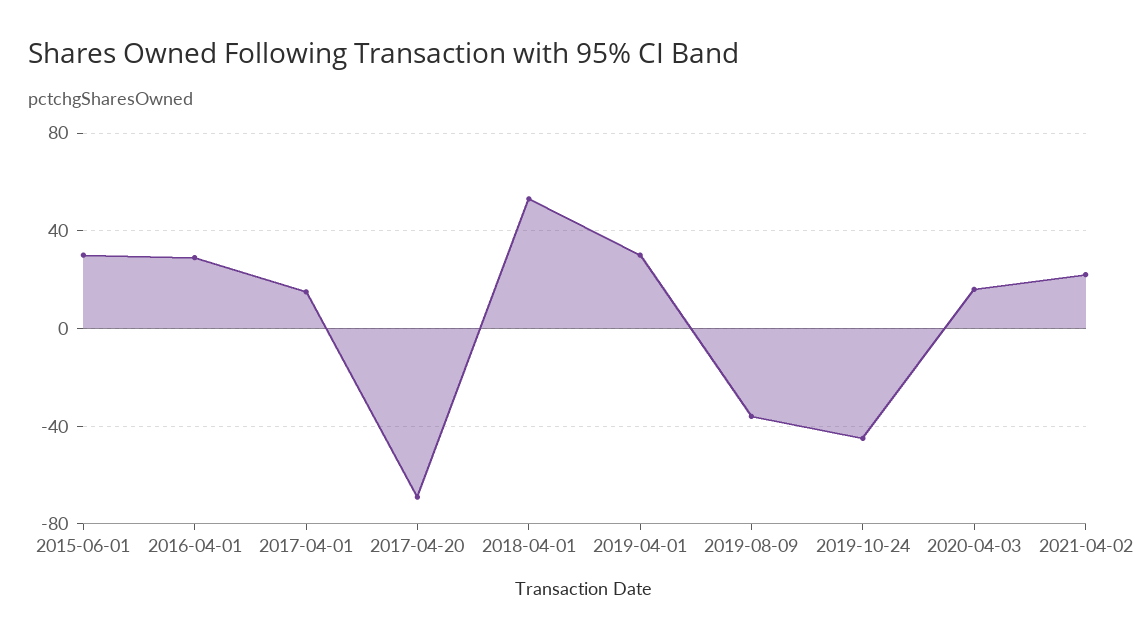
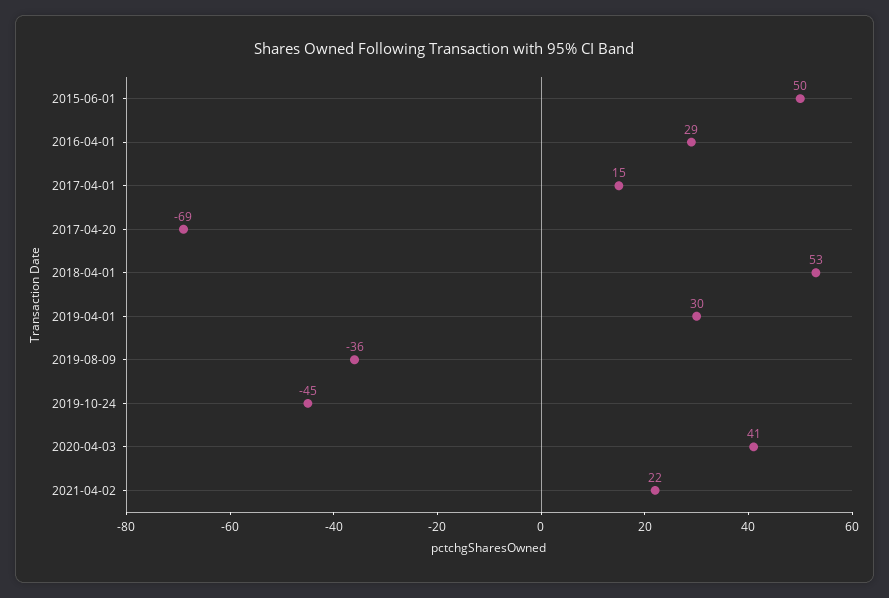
  {
-   "2015-06-01": 30,
+   "2015-06-01": 50,
    "2016-04-01": 29,
    "2017-04-01": 15,
    "2017-04-20": -69,
    "2018-04-01": 53,
    "2019-04-01": 30,
    "2019-08-09": -36,
    "2019-10-24": -45,
-   "2020-04-03": 15,
+   "2020-04-03": 41,
    "2021-04-02": 22
  }

